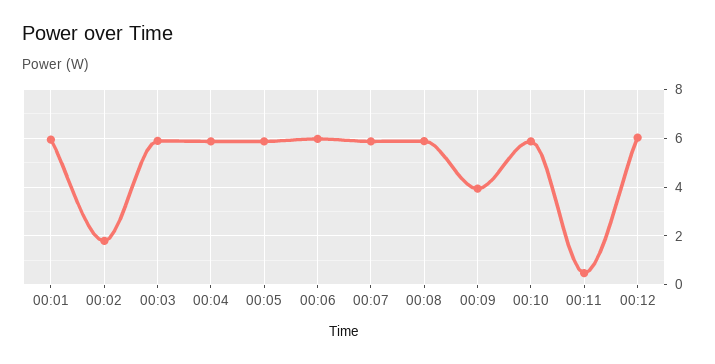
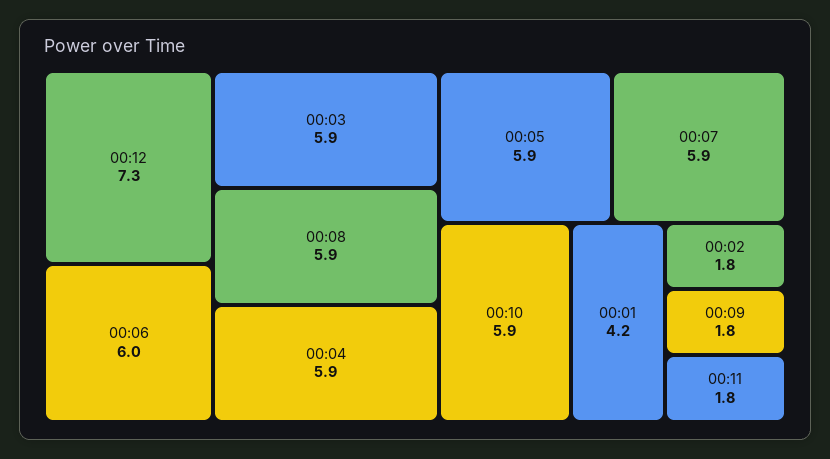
  {
-   "00:01": 6,
+   "00:01": 4.2,
    "00:02": 1.8,
    "00:03": 5.9,
    "00:04": 5.9,
    "00:05": 5.9,
    "00:06": 6,
    "00:07": 5.9,
    "00:08": 5.9,
-   "00:09": 4,
+   "00:09": 1.8,
    "00:10": 5.9,
-   "00:11": 0.5,
+   "00:11": 1.8,
-   "00:12": 6
+   "00:12": 7.3
  }

